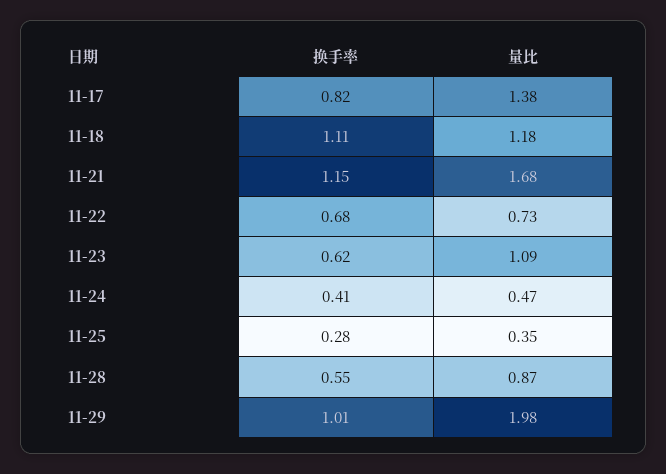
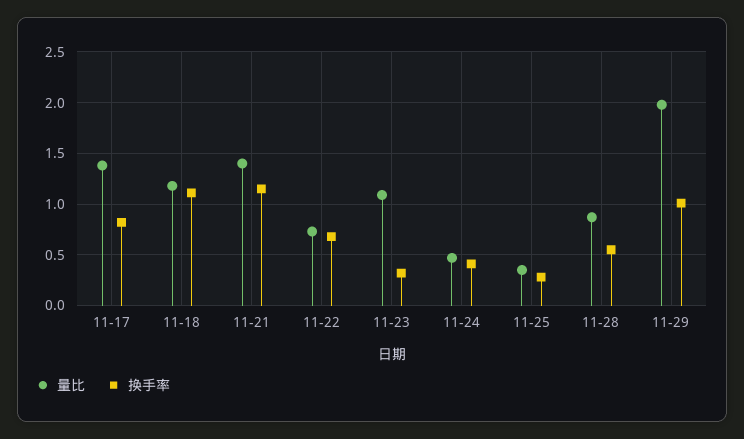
  {
    "换手率": {
      "11-17": 0.82,
      "11-18": 1.11,
      "11-21": 1.15,
      "11-22": 0.68,
-     "11-23": 0.62,
+     "11-23": 0.3,
      "11-24": 0.41,
      "11-25": 0.28,
      "11-28": 0.55,
      "11-29": 1.01
    },
    "量比": {
      "11-17": 1.38,
      "11-18": 1.18,
-     "11-21": 1.68,
+     "11-21": 1.4,
      "11-22": 0.73,
      "11-23": 1.09,
      "11-24": 0.47,
      "11-25": 0.35,
      "11-28": 0.87,
      "11-29": 1.98
    }
  }

